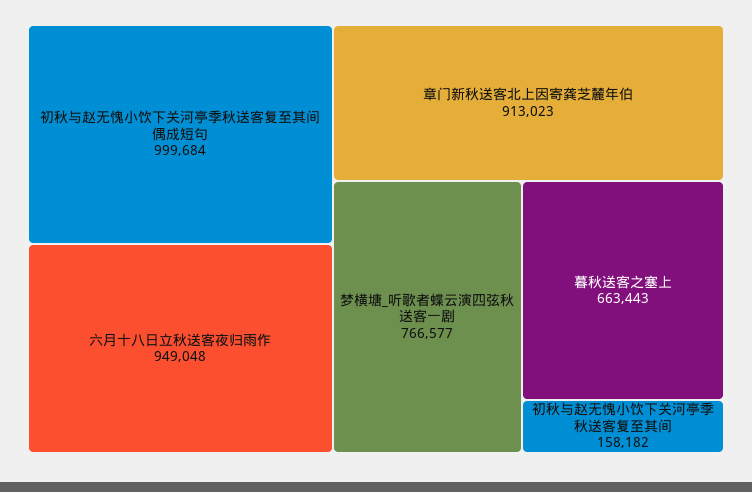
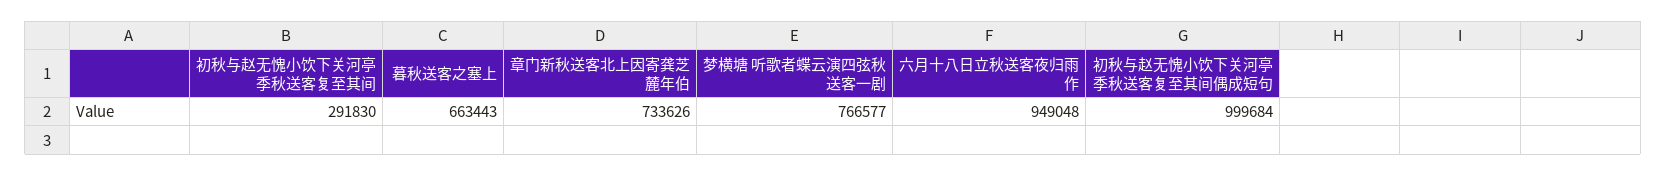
  {
    "初秋与赵无愧小饮下关河亭季秋送客复至其间偶成短句": 999684,
    "六月十八日立秋送客夜归雨作": 949048,
-   "章门新秋送客北上因寄龚芝麓年伯": 913023,
+   "章门新秋送客北上因寄龚芝麓年伯": 733626,
    "梦横塘_听歌者蝶云演四弦秋送客一剧": 766577,
    "暮秋送客之塞上": 663443,
-   "初秋与赵无愧小饮下关河亭季秋送客复至其间": 158182
+   "初秋与赵无愧小饮下关河亭季秋送客复至其间": 291830
  }

